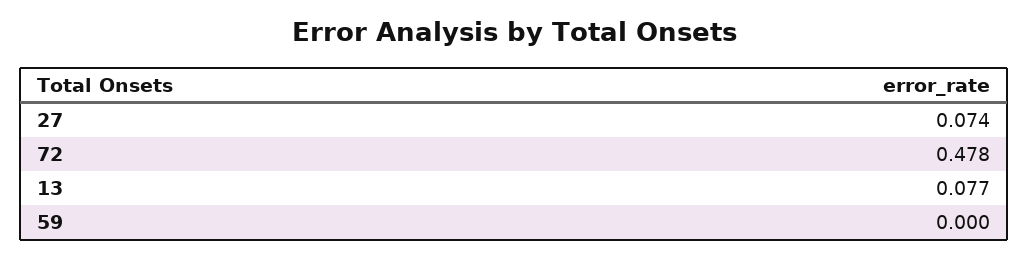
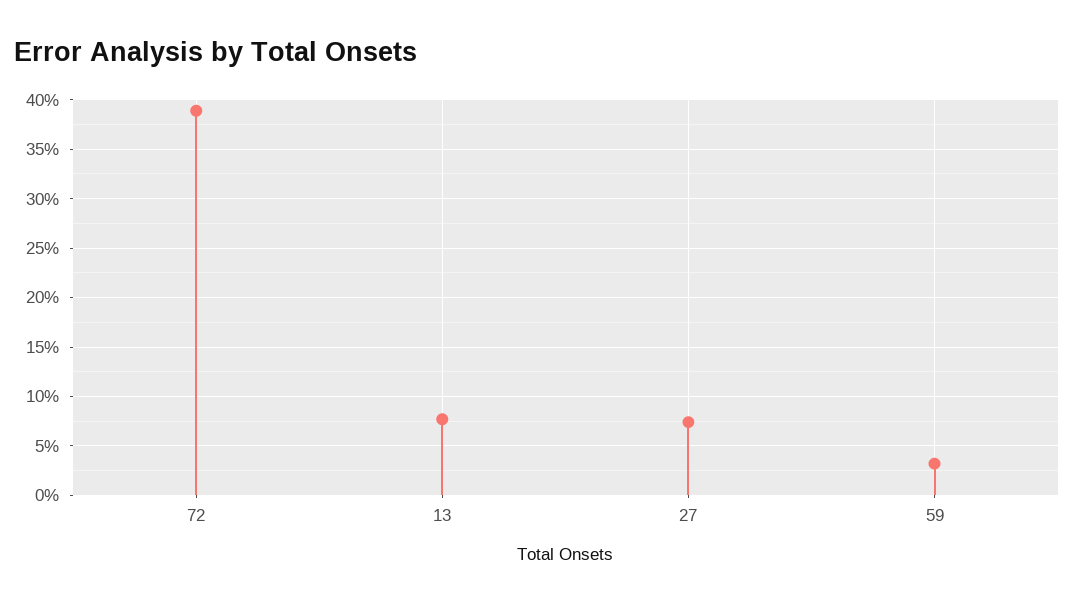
  {
    "27": 0.074,
-   "72": 0.478,
+   "72": 0.39,
    "13": 0.077,
-   "59": 0
+   "59": 0.03
  }

